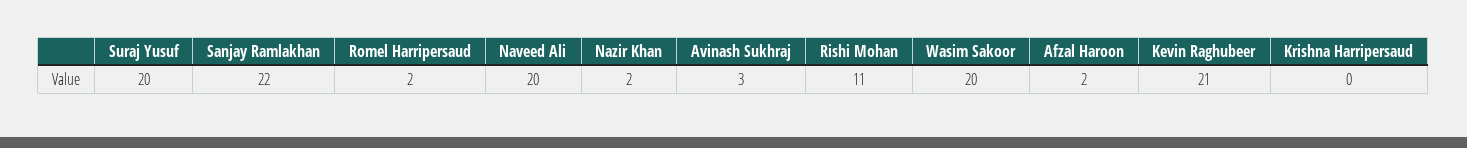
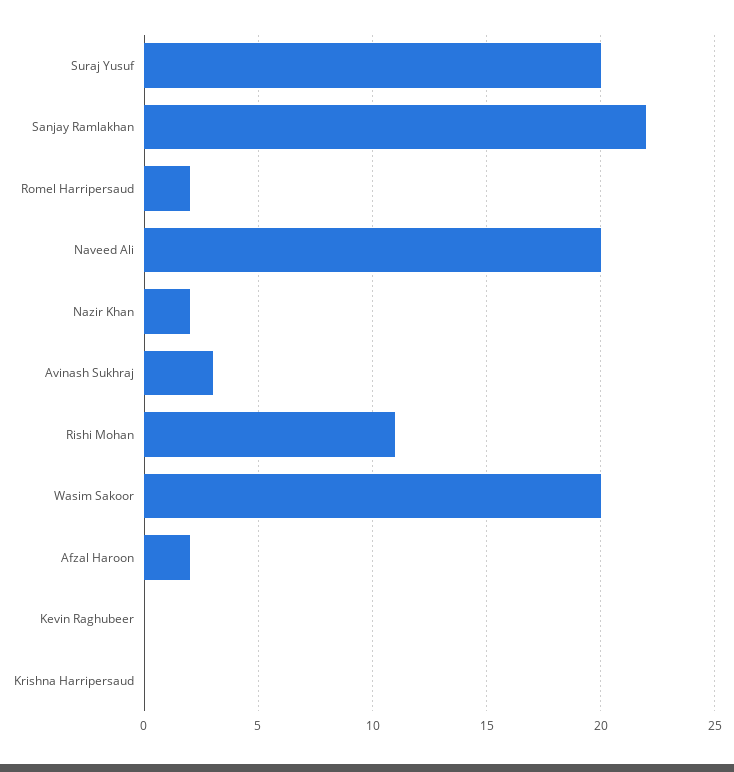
  {
    "Suraj Yusuf": 20,
    "Sanjay Ramlakhan": 22,
    "Romel Harripersaud": 2,
    "Naveed Ali": 20,
    "Nazir Khan": 2,
    "Avinash Sukhraj": 3,
    "Rishi Mohan": 11,
    "Wasim Sakoor": 20,
    "Afzal Haroon": 2,
-   "Kevin Raghubeer": 21,
+   "Kevin Raghubeer": 0,
    "Krishna Harripersaud": 0
  }

